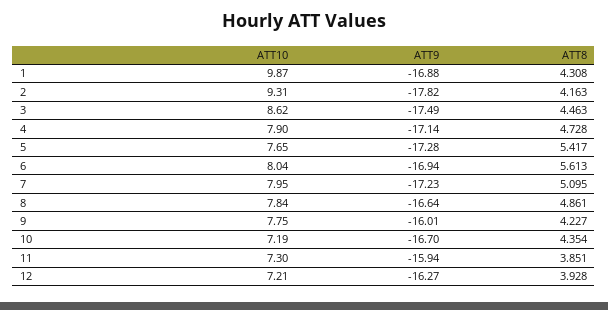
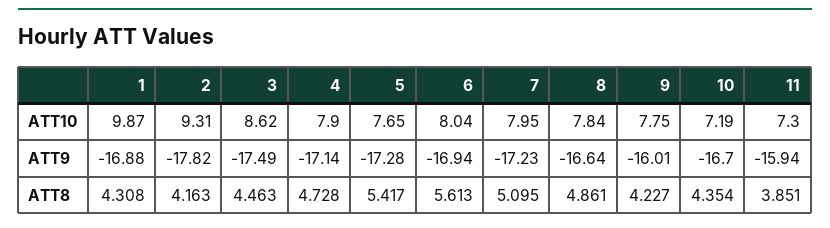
  {
    "ATT10": {
      "1": 9.87,
      "2": 9.31,
      "3": 8.62,
      "4": 7.9,
      "5": 7.65,
      "6": 8.04,
      "7": 7.95,
      "8": 7.84,
      "9": 7.75,
      "10": 7.19,
-     "11": 7.3,
+     "11": 7.3
-     "12": 7.21
    },
    "ATT9": {
      "1": -16.88,
      "2": -17.82,
      "3": -17.49,
      "4": -17.14,
      "5": -17.28,
      "6": -16.94,
      "7": -17.23,
      "8": -16.64,
      "9": -16.01,
      "10": -16.7,
-     "11": -15.94,
+     "11": -15.94
-     "12": -16.27
    },
    "ATT8": {
      "1": 4.308,
      "2": 4.163,
      "3": 4.463,
      "4": 4.728,
      "5": 5.417,
      "6": 5.613,
      "7": 5.095,
      "8": 4.861,
      "9": 4.227,
      "10": 4.354,
-     "11": 3.851,
+     "11": 3.851
-     "12": 3.928
    }
  }

